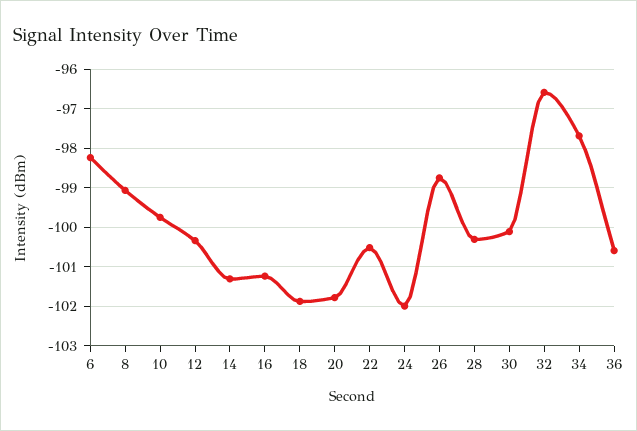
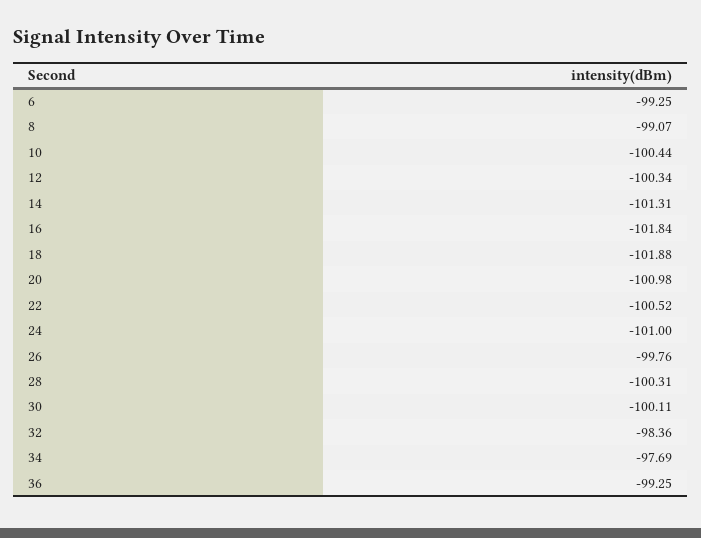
  {
-   "6": -98.2,
+   "6": -99.25,
    "8": -99.07,
-   "10": -99.8,
+   "10": -100.44,
    "12": -100.34,
    "14": -101.31,
-   "16": -101.2,
+   "16": -101.84,
    "18": -101.88,
-   "20": -101.8,
+   "20": -100.98,
    "22": -100.52,
-   "24": -102,
+   "24": -101,
-   "26": -98.8,
+   "26": -99.76,
    "28": -100.31,
    "30": -100.11,
-   "32": -96.6,
+   "32": -98.36,
    "34": -97.69,
-   "36": -100.6
+   "36": -99.25
  }

